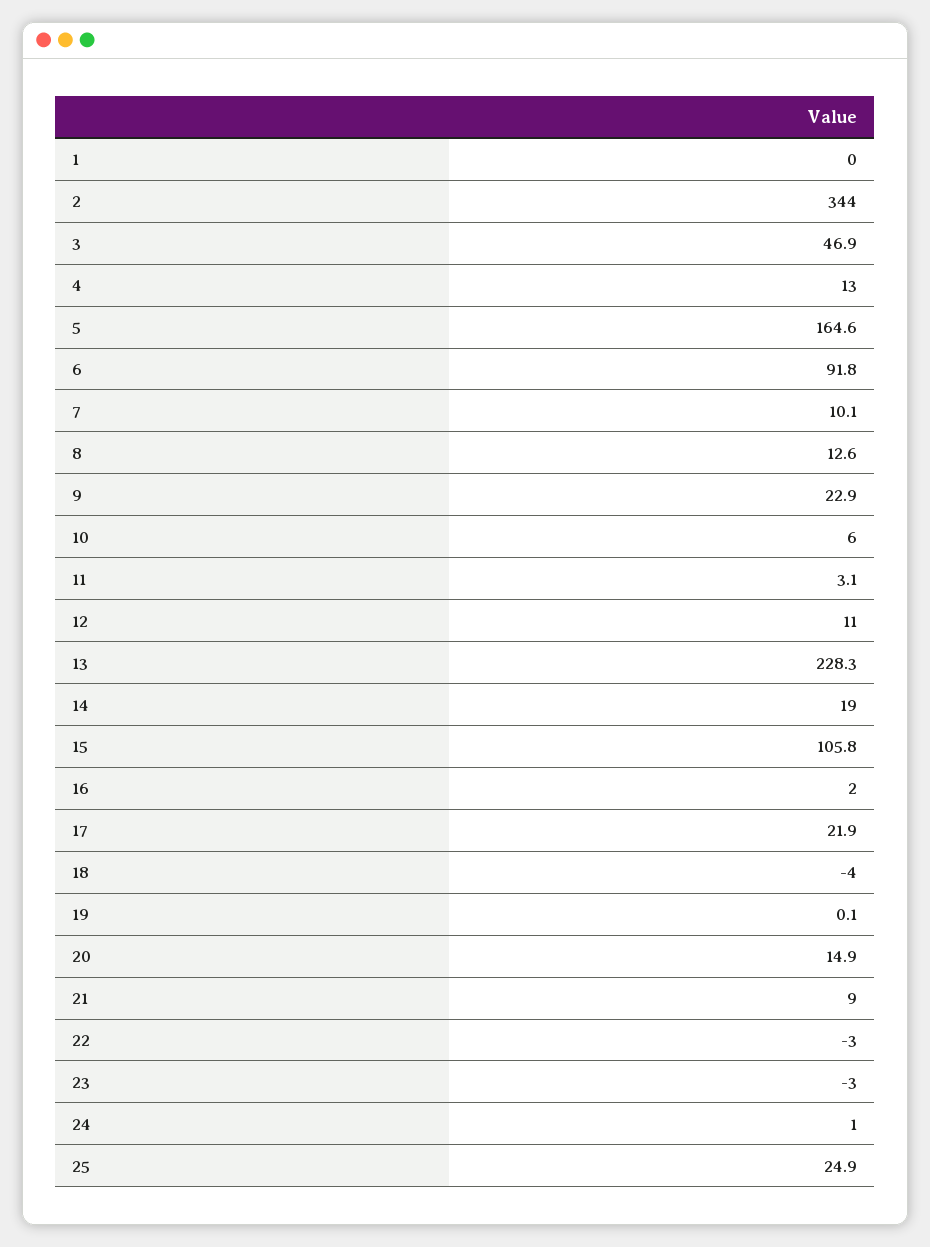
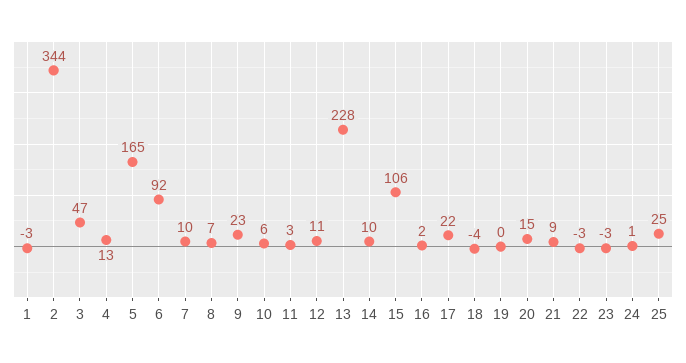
  {
-   "1": 0,
+   "1": -3,
    "2": 344,
    "3": 46.9,
    "4": 13,
    "5": 164.6,
    "6": 91.8,
    "7": 10.1,
-   "8": 12.6,
+   "8": 7,
    "9": 22.9,
    "10": 6,
    "11": 3.1,
    "12": 11,
    "13": 228.3,
-   "14": 19,
+   "14": 10,
    "15": 105.8,
    "16": 2,
    "17": 21.9,
    "18": -4,
    "19": 0.1,
    "20": 14.9,
    "21": 9,
    "22": -3,
    "23": -3,
    "24": 1,
    "25": 24.9
  }

